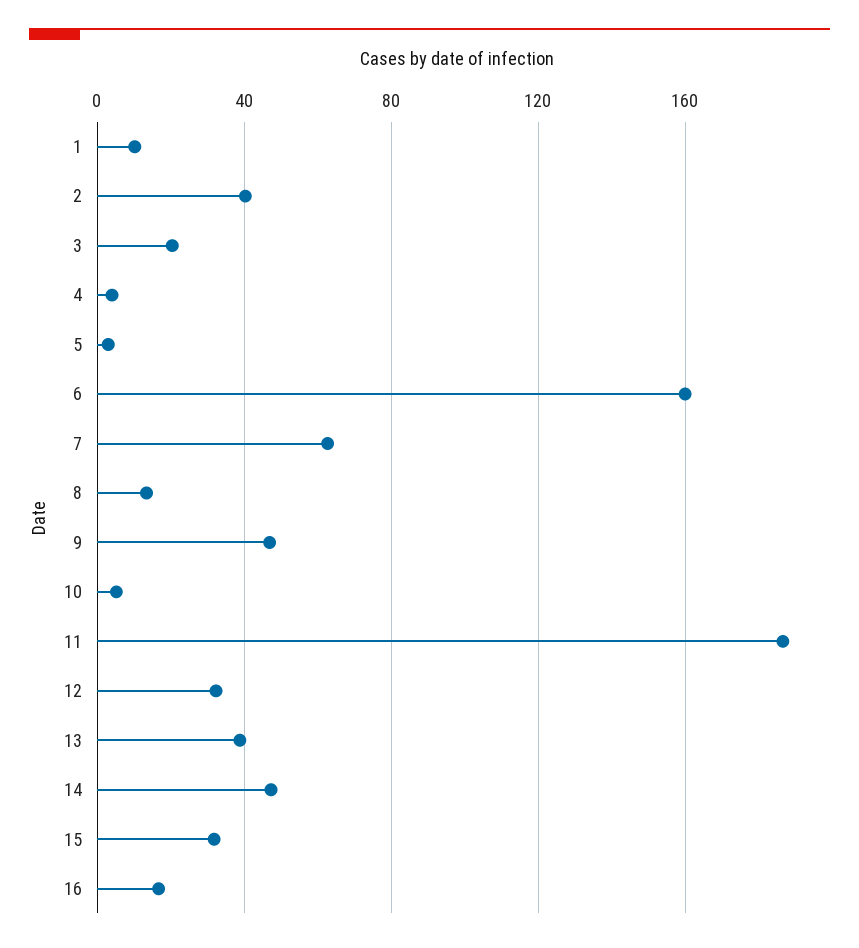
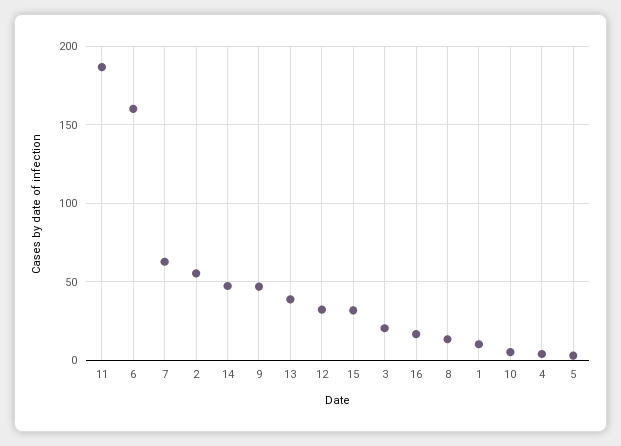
  {
    "1": 10,
-   "2": 40,
+   "2": 55,
    "3": 20,
    "4": 5,
    "5": 5,
    "6": 160,
    "7": 65,
    "8": 15,
    "9": 45,
    "10": 5,
    "11": 185,
    "12": 30,
    "13": 40,
    "14": 45,
    "15": 30,
    "16": 15
  }

